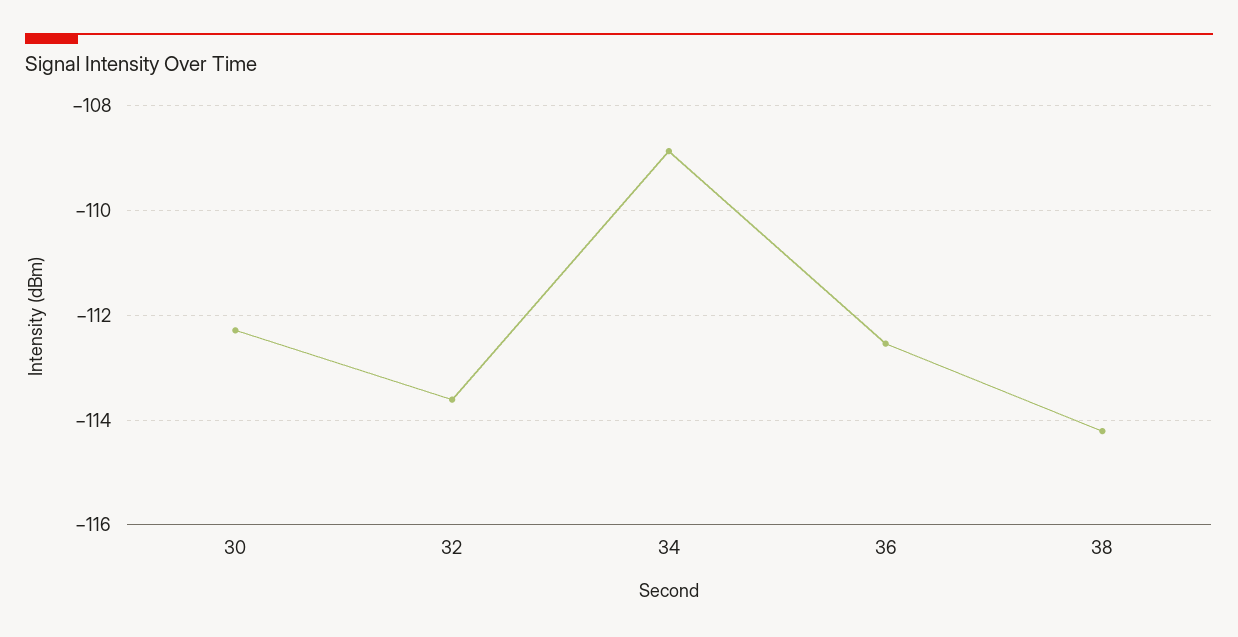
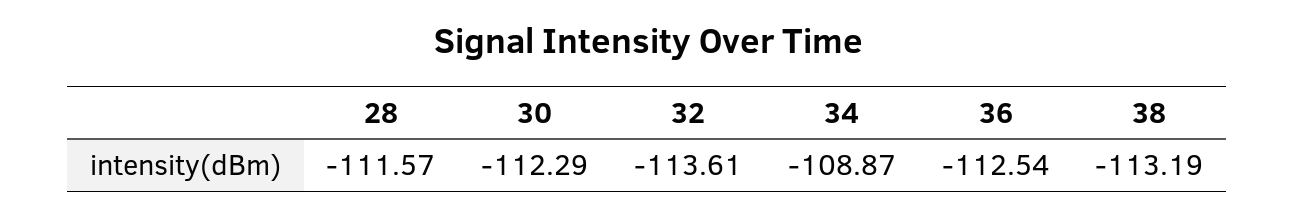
  {
    "30": -112.29,
    "32": -113.61,
    "34": -108.87,
    "36": -112.54,
-   "38": -114.2
+   "38": -113.19,
+   "28": -111.57
  }

